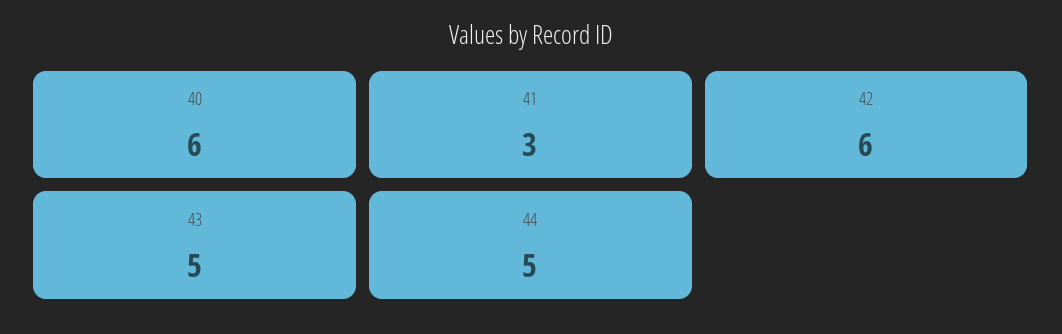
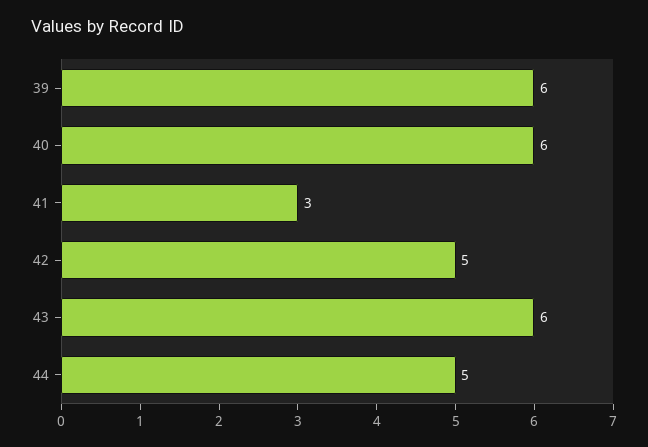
  {
    "40": 6,
    "41": 3,
-   "42": 6,
+   "42": 5,
-   "43": 5,
+   "43": 6,
-   "44": 5
+   "44": 5,
+   "39": 6
  }

